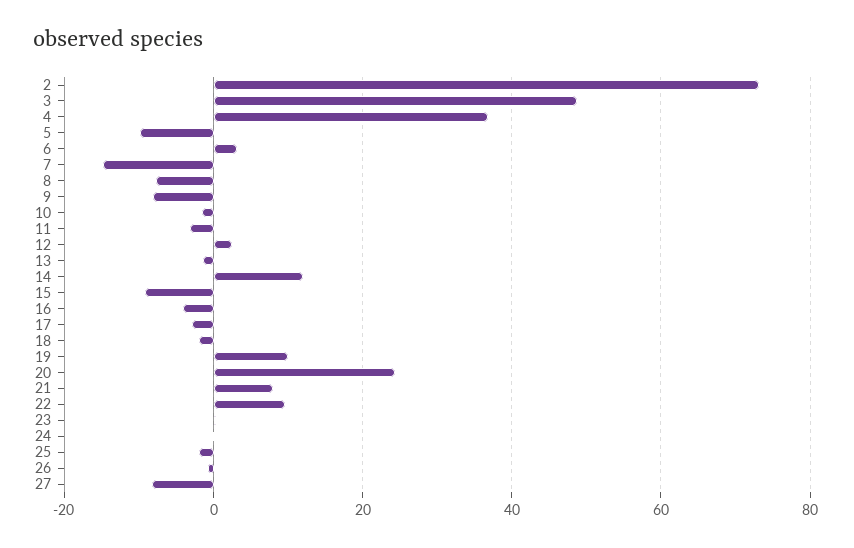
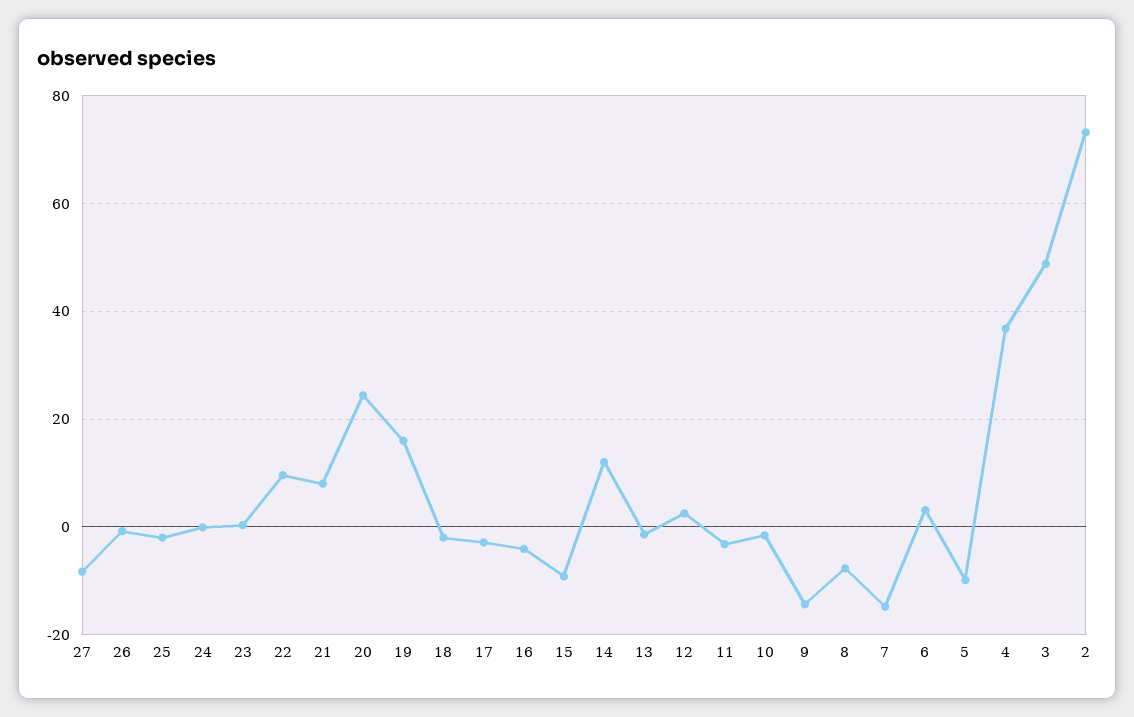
  {
    "2": 74,
    "3": 48,
    "4": 36,
    "5": -10,
    "6": 4,
    "7": -14,
    "8": -8,
-   "9": -8,
+   "9": -14,
    "10": -2,
    "11": -4,
    "12": 2,
    "13": -2,
    "14": 12,
    "15": -10,
    "16": -4,
    "17": -2,
    "18": -2,
-   "19": 10,
+   "19": 16,
    "20": 24,
    "21": 8,
    "22": 10,
    "23": 0,
    "24": 0,
    "25": -2,
    "26": 0,
    "27": -8
  }

